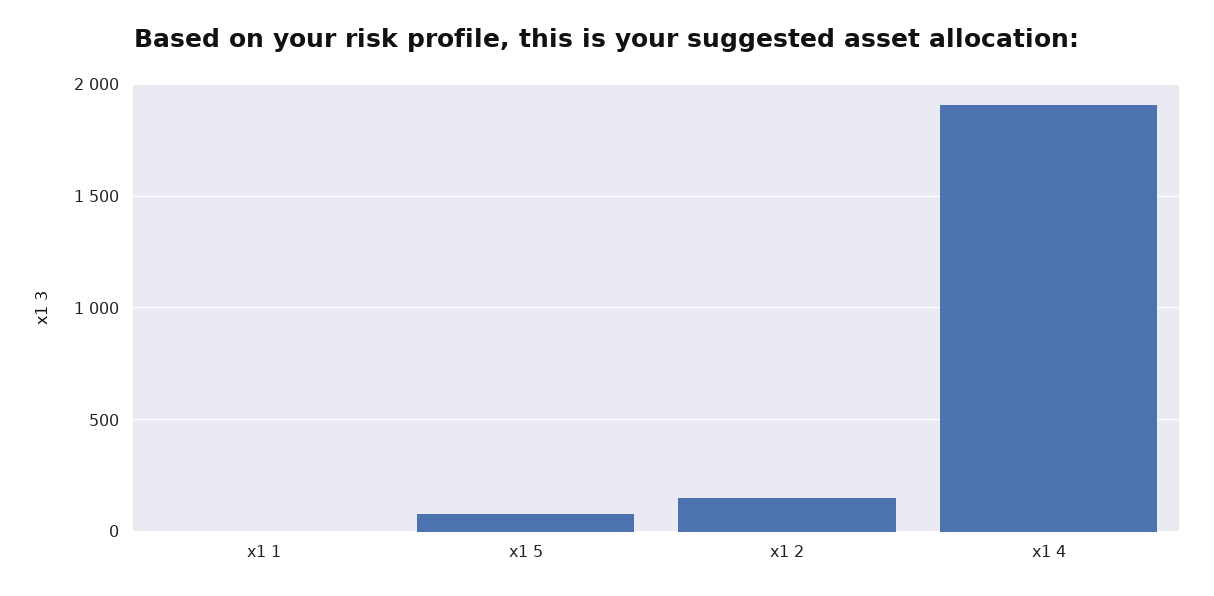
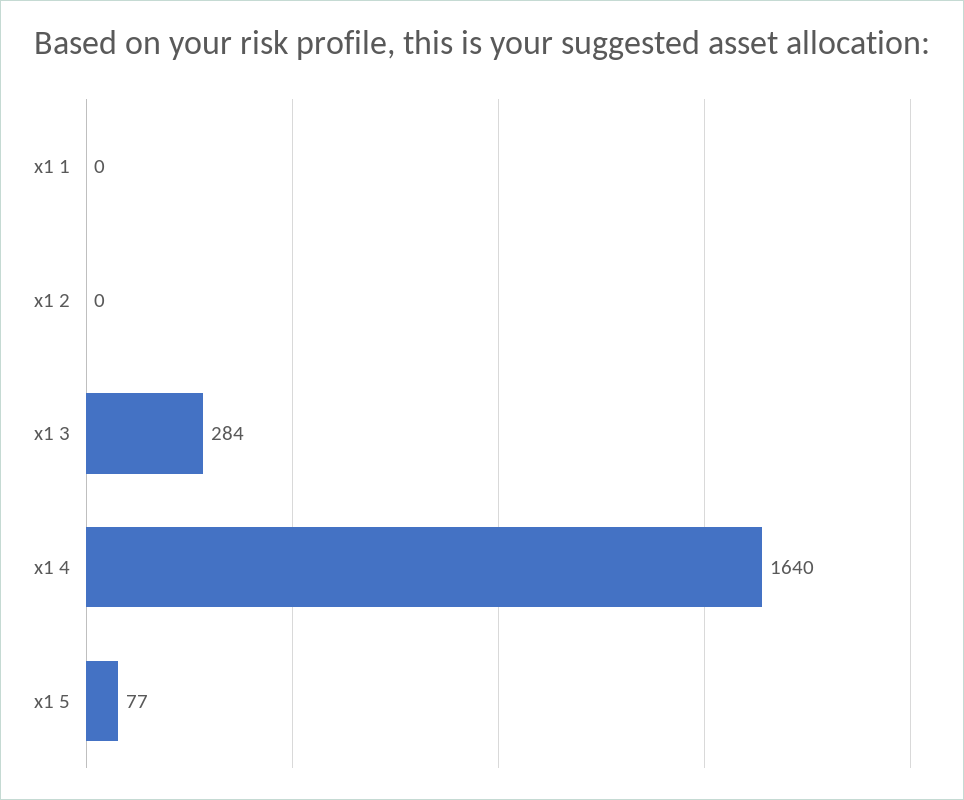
  {
    "x1 1": 0,
    "x1 5": 77,
-   "x1 2": 150,
+   "x1 2": 0,
-   "x1 4": 1900
+   "x1 4": 1640,
+   "x1 3": 284
  }

